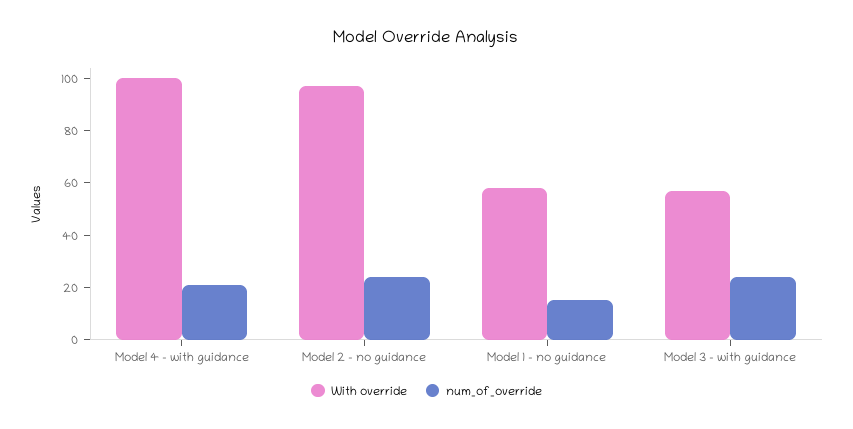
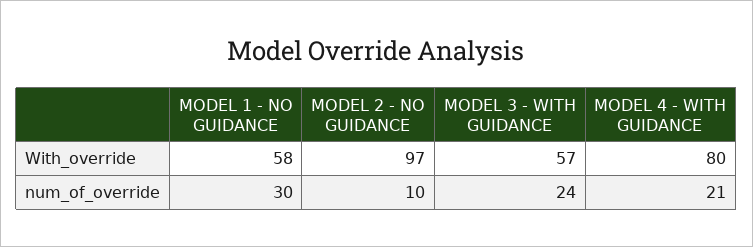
  {
    "With override": {
-     "Model 4 - with guidance": 100,
+     "Model 4 - with guidance": 80,
      "Model 2 - no guidance": 97,
      "Model 1 - no guidance": 58,
      "Model 3 - with guidance": 57
    },
    "num_of_override": {
      "Model 4 - with guidance": 21,
-     "Model 2 - no guidance": 25,
+     "Model 2 - no guidance": 10,
-     "Model 1 - no guidance": 15,
+     "Model 1 - no guidance": 30,
      "Model 3 - with guidance": 24
    }
  }

